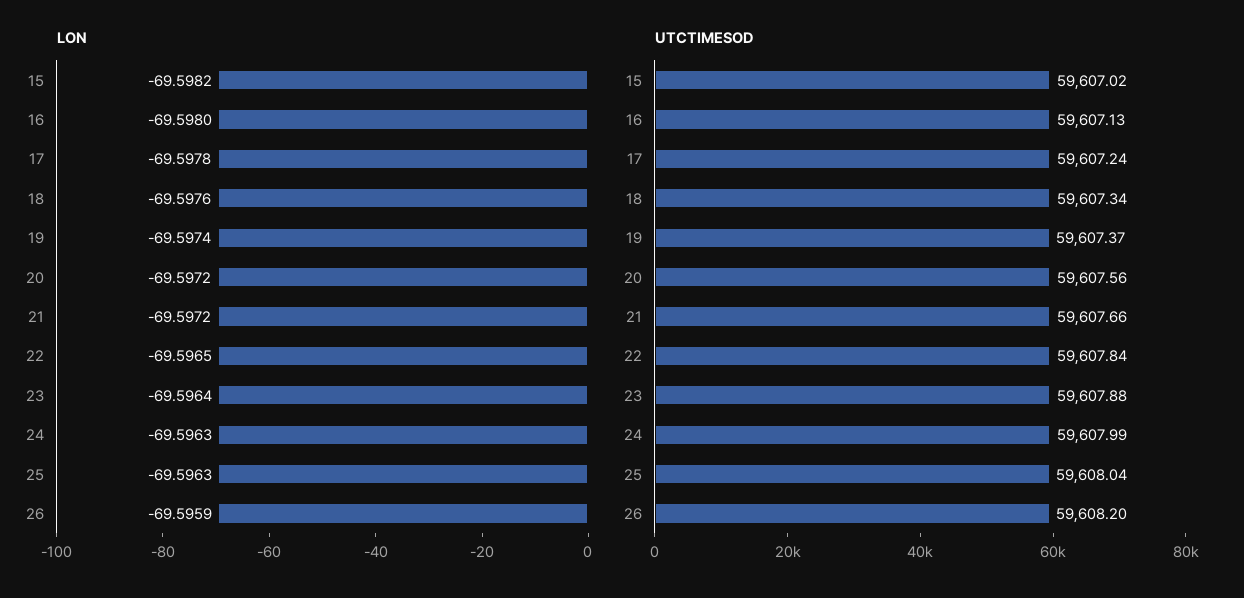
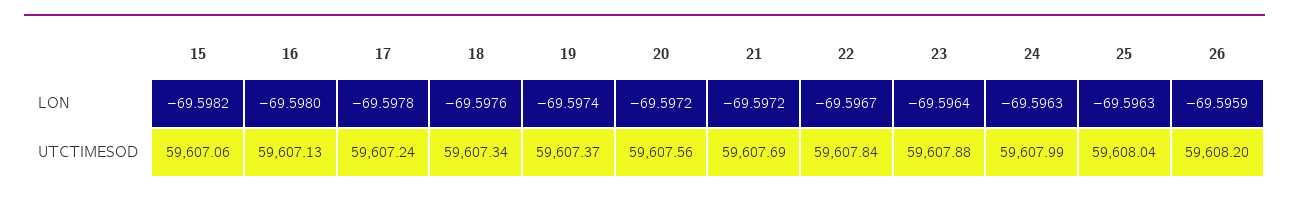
  {
    "LON": {
      "15": -69.5982,
      "16": -69.598,
      "17": -69.5978,
      "18": -69.5976,
      "19": -69.5974,
      "20": -69.5972,
      "21": -69.5972,
-     "22": -69.5965,
+     "22": -69.5967,
      "23": -69.5964,
      "24": -69.5963,
      "25": -69.5963,
      "26": -69.5959
    },
    "UTCTIMESOD": {
-     "15": 59607.02,
+     "15": 59607.06,
      "16": 59607.13,
      "17": 59607.24,
      "18": 59607.34,
      "19": 59607.37,
      "20": 59607.56,
-     "21": 59607.66,
+     "21": 59607.69,
      "22": 59607.84,
      "23": 59607.88,
      "24": 59607.99,
      "25": 59608.04,
      "26": 59608.2
    }
  }

